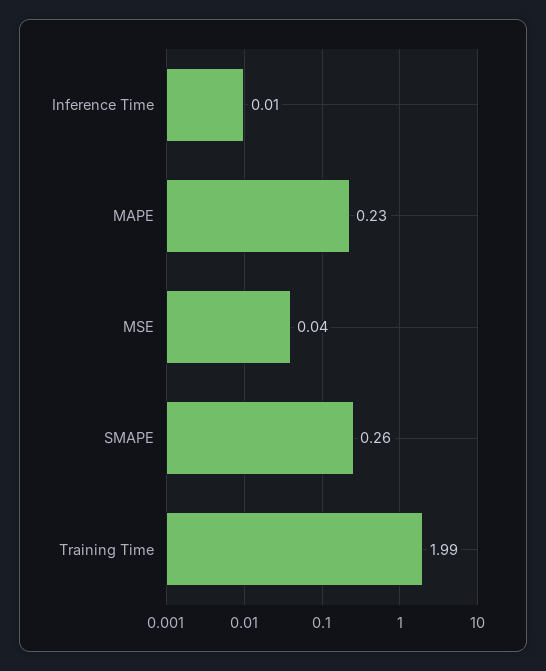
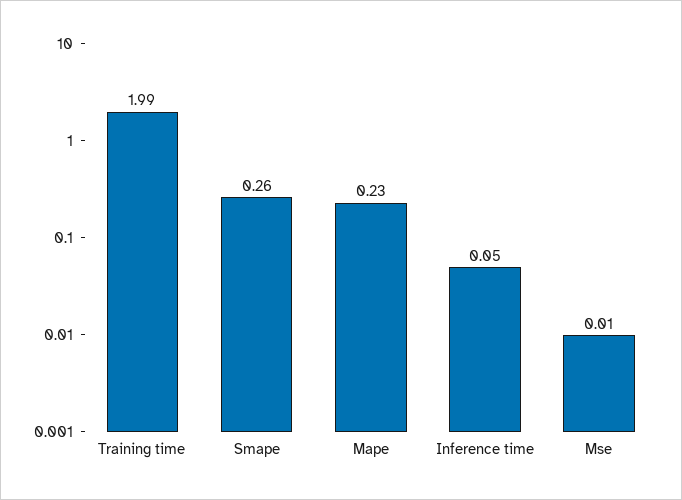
  {
-   "Inference Time": 0.01,
+   "Inference Time": 0.05,
    "MAPE": 0.23,
-   "MSE": 0.04,
+   "MSE": 0.01,
    "SMAPE": 0.26,
    "Training Time": 1.99
  }

